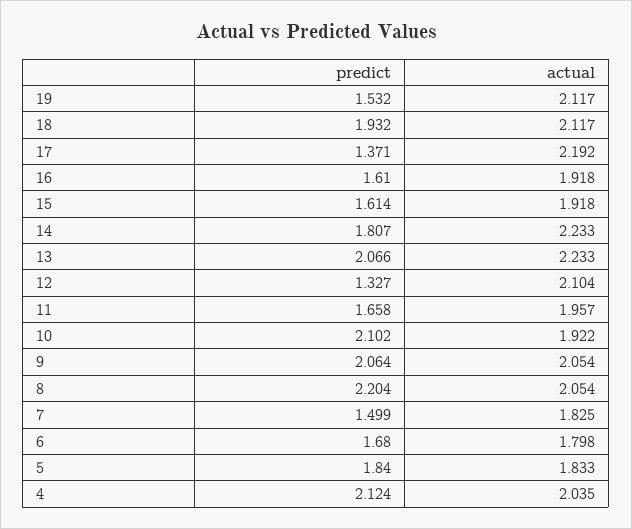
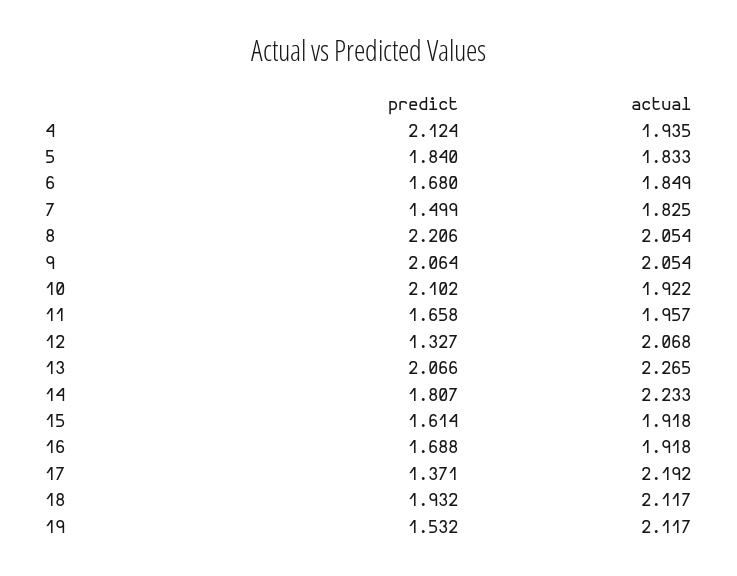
  {
    "predict": {
      "19": 1.532,
      "18": 1.932,
      "17": 1.371,
-     "16": 1.61,
+     "16": 1.688,
      "15": 1.614,
      "14": 1.807,
      "13": 2.066,
      "12": 1.327,
      "11": 1.658,
      "10": 2.102,
      "9": 2.064,
-     "8": 2.204,
+     "8": 2.206,
      "7": 1.499,
      "6": 1.68,
      "5": 1.84,
      "4": 2.124
    },
    "actual": {
      "19": 2.117,
      "18": 2.117,
      "17": 2.192,
      "16": 1.918,
      "15": 1.918,
      "14": 2.233,
-     "13": 2.233,
+     "13": 2.265,
-     "12": 2.104,
+     "12": 2.068,
      "11": 1.957,
      "10": 1.922,
      "9": 2.054,
      "8": 2.054,
      "7": 1.825,
-     "6": 1.798,
+     "6": 1.849,
      "5": 1.833,
-     "4": 2.035
+     "4": 1.935
    }
  }

